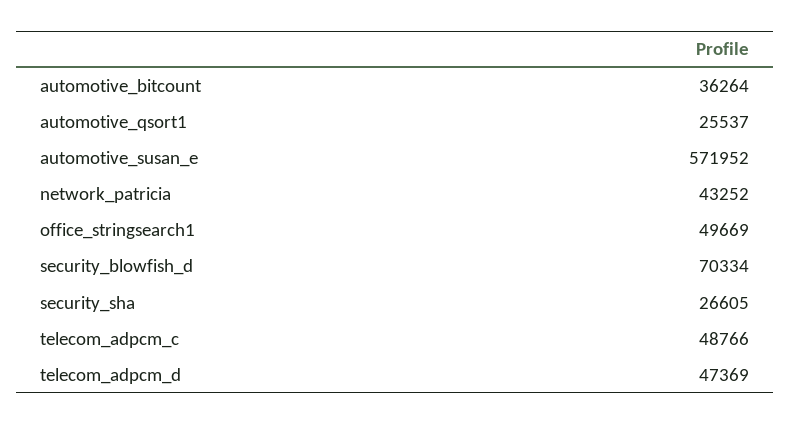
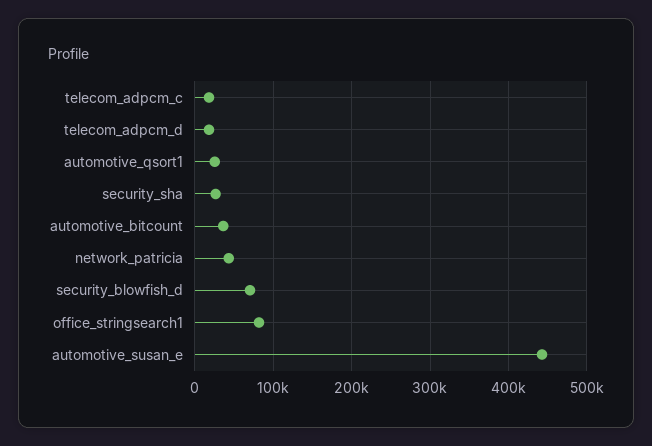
  {
    "automotive_bitcount": 36264,
    "automotive_qsort1": 25537,
-   "automotive_susan_e": 571952,
+   "automotive_susan_e": 440000,
    "network_patricia": 43252,
-   "office_stringsearch1": 49669,
+   "office_stringsearch1": 80000,
    "security_blowfish_d": 70334,
    "security_sha": 26605,
-   "telecom_adpcm_c": 48766,
+   "telecom_adpcm_c": 20000,
-   "telecom_adpcm_d": 47369
+   "telecom_adpcm_d": 20000
  }

